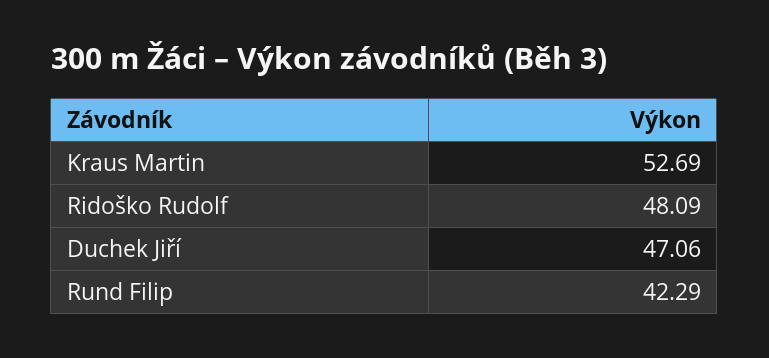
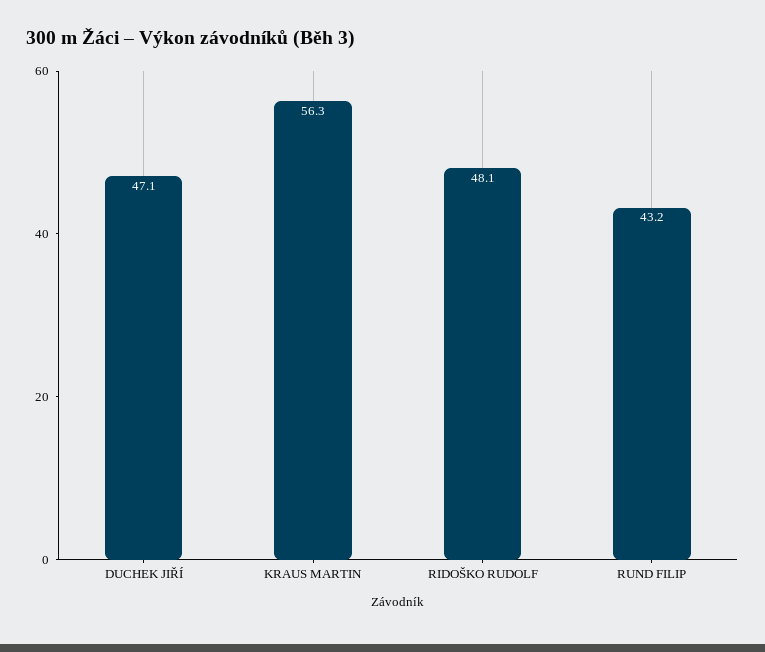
  {
-   "Kraus Martin": 52.69,
+   "Kraus Martin": 56.3,
    "Ridoško Rudolf": 48.09,
    "Duchek Jiří": 47.06,
-   "Rund Filip": 42.29
+   "Rund Filip": 43.2
  }

